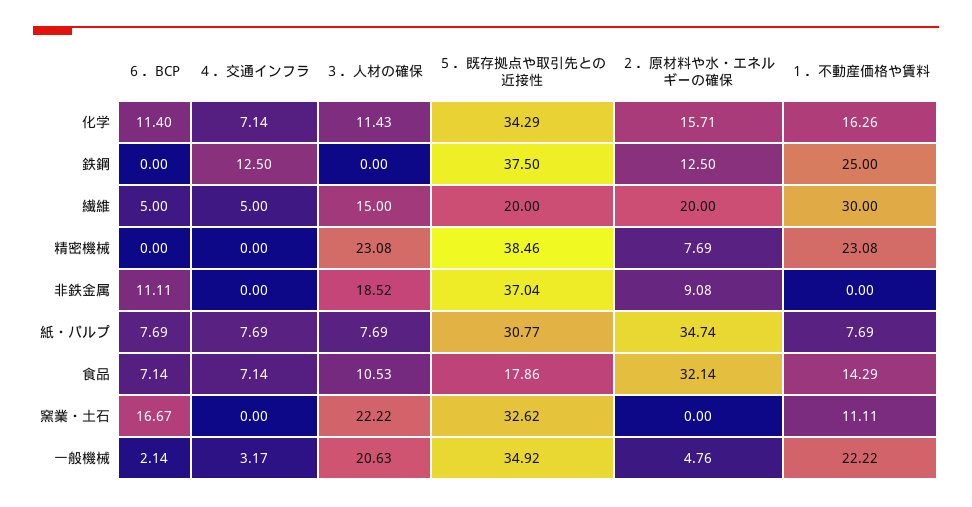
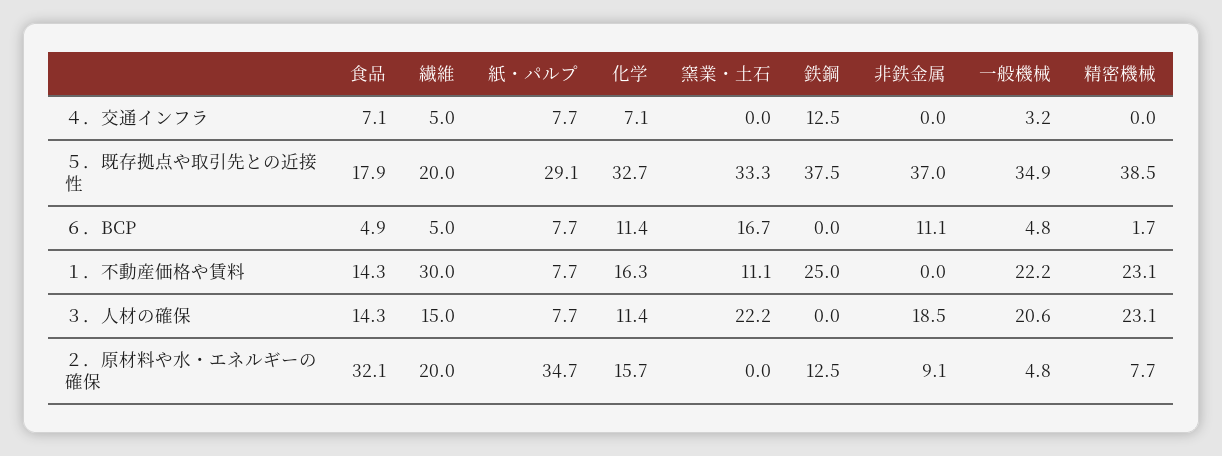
  {
    "６．BCP": {
      "化学": 11.4,
      "鉄鋼": 0,
      "繊維": 5,
-     "精密機械": 0,
+     "精密機械": 1.7,
      "非鉄金属": 11.11,
      "紙・パルプ": 7.69,
-     "食品": 7.14,
+     "食品": 4.9,
      "窯業・土石": 16.67,
-     "一般機械": 2.14
+     "一般機械": 4.8
    },
    "４．交通インフラ": {
      "化学": 7.14,
      "鉄鋼": 12.5,
      "繊維": 5,
      "精密機械": 0,
      "非鉄金属": 0,
      "紙・パルプ": 7.69,
      "食品": 7.14,
      "窯業・土石": 0,
      "一般機械": 3.17
    },
    "３．人材の確保": {
      "化学": 11.43,
      "鉄鋼": 0,
      "繊維": 15,
      "精密機械": 23.08,
      "非鉄金属": 18.52,
      "紙・パルプ": 7.69,
-     "食品": 10.53,
+     "食品": 14.3,
      "窯業・土石": 22.22,
      "一般機械": 20.63
    },
    "５．既存拠点や取引先との近接性": {
-     "化学": 34.29,
+     "化学": 32.7,
      "鉄鋼": 37.5,
      "繊維": 20,
      "精密機械": 38.46,
      "非鉄金属": 37.04,
-     "紙・パルプ": 30.77,
+     "紙・パルプ": 29.1,
      "食品": 17.86,
-     "窯業・土石": 32.62,
+     "窯業・土石": 33.3,
      "一般機械": 34.92
    },
    "２．原材料や水・エネルギーの確保": {
      "化学": 15.71,
      "鉄鋼": 12.5,
      "繊維": 20,
      "精密機械": 7.69,
      "非鉄金属": 9.08,
      "紙・パルプ": 34.74,
      "食品": 32.14,
      "窯業・土石": 0,
      "一般機械": 4.76
    },
    "１．不動産価格や賃料": {
      "化学": 16.26,
      "鉄鋼": 25,
      "繊維": 30,
      "精密機械": 23.08,
      "非鉄金属": 0,
      "紙・パルプ": 7.69,
      "食品": 14.29,
      "窯業・土石": 11.11,
      "一般機械": 22.22
    }
  }

